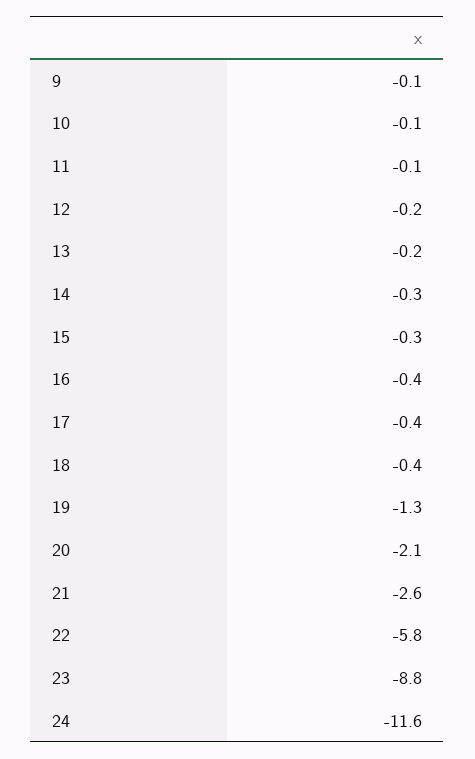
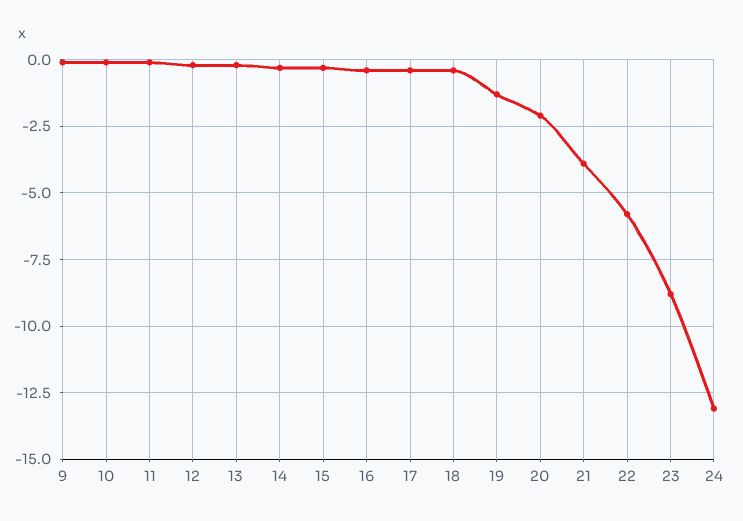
  {
    "9": -0.1,
    "10": -0.1,
    "11": -0.1,
    "12": -0.2,
    "13": -0.2,
    "14": -0.3,
    "15": -0.3,
    "16": -0.4,
    "17": -0.4,
    "18": -0.4,
    "19": -1.3,
    "20": -2.1,
-   "21": -2.6,
+   "21": -4,
    "22": -5.8,
    "23": -8.8,
-   "24": -11.6
+   "24": -13
  }

